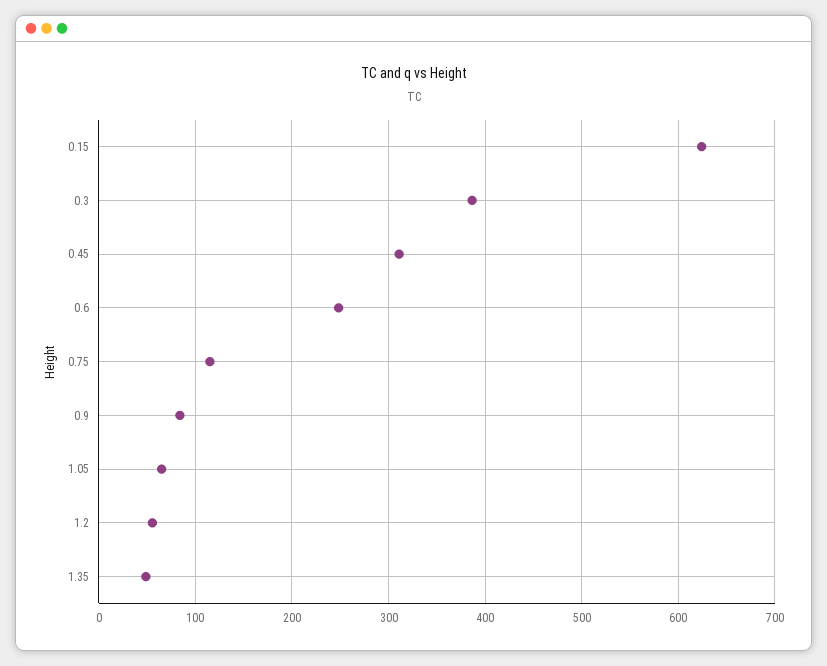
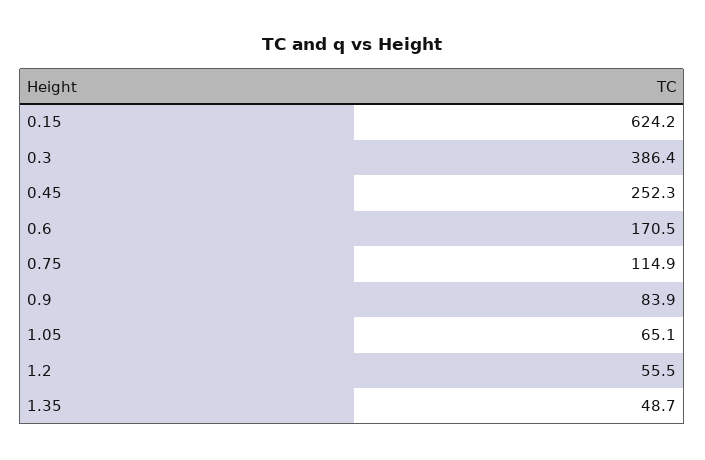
  {
    "0.15": 624.2,
    "0.3": 386.4,
-   "0.45": 310,
+   "0.45": 252.3,
-   "0.6": 250,
+   "0.6": 170.5,
    "0.75": 114.9,
    "0.9": 83.9,
    "1.05": 65.1,
    "1.2": 55.5,
    "1.35": 48.7
  }

